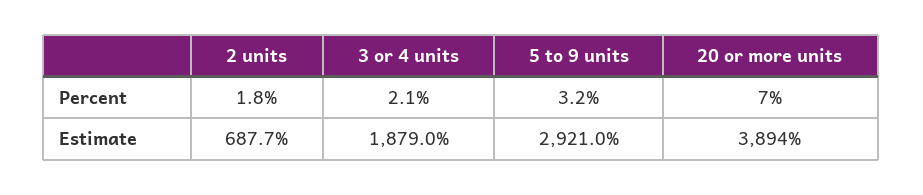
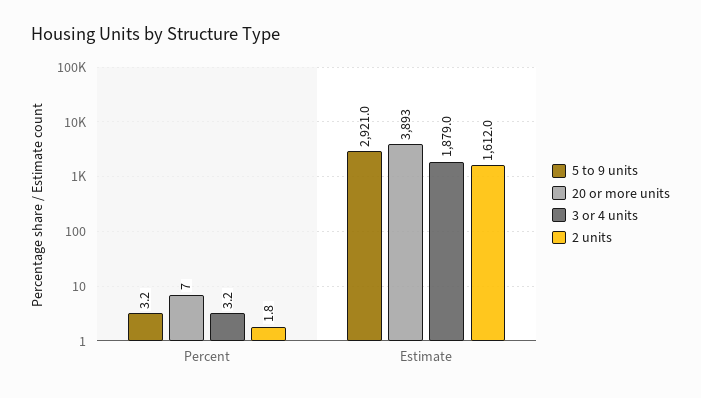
  {
    "2 units": {
      "Percent": 1.8,
-     "Estimate": 687.7
+     "Estimate": 1612
    },
    "3 or 4 units": {
-     "Percent": 2.1,
+     "Percent": 3.2,
      "Estimate": 1879
    },
    "5 to 9 units": {
      "Percent": 3.2,
      "Estimate": 2921
    },
    "20 or more units": {
      "Percent": 7,
-     "Estimate": 3894
+     "Estimate": 3893
    }
  }

